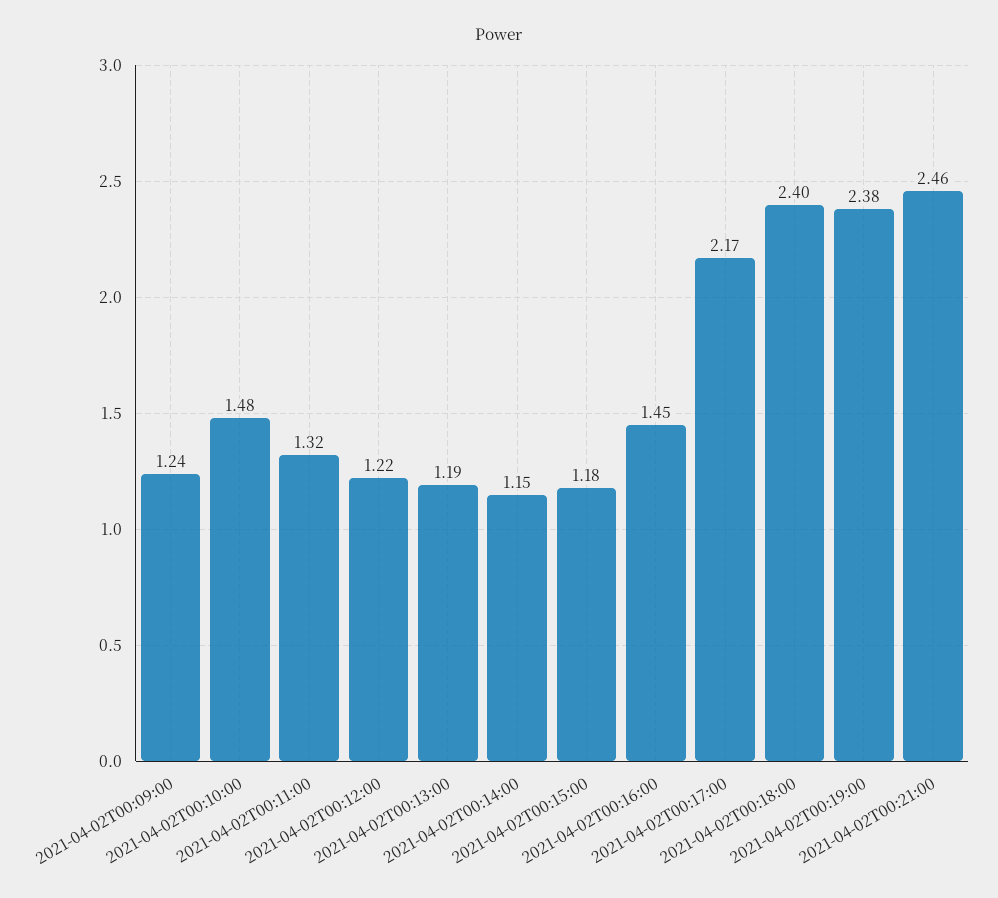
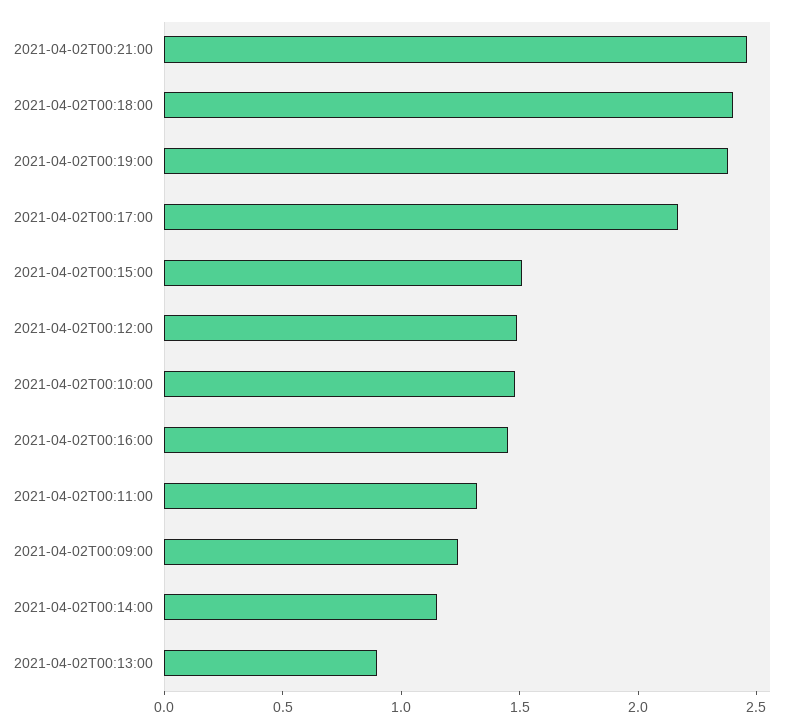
  {
    "2021-04-02T00:09:00": 1.24,
    "2021-04-02T00:10:00": 1.48,
    "2021-04-02T00:11:00": 1.32,
-   "2021-04-02T00:12:00": 1.22,
+   "2021-04-02T00:12:00": 1.5,
-   "2021-04-02T00:13:00": 1.19,
+   "2021-04-02T00:13:00": 0.9,
    "2021-04-02T00:14:00": 1.15,
-   "2021-04-02T00:15:00": 1.18,
+   "2021-04-02T00:15:00": 1.5,
    "2021-04-02T00:16:00": 1.45,
    "2021-04-02T00:17:00": 2.17,
    "2021-04-02T00:18:00": 2.4,
    "2021-04-02T00:19:00": 2.38,
    "2021-04-02T00:21:00": 2.46
  }

